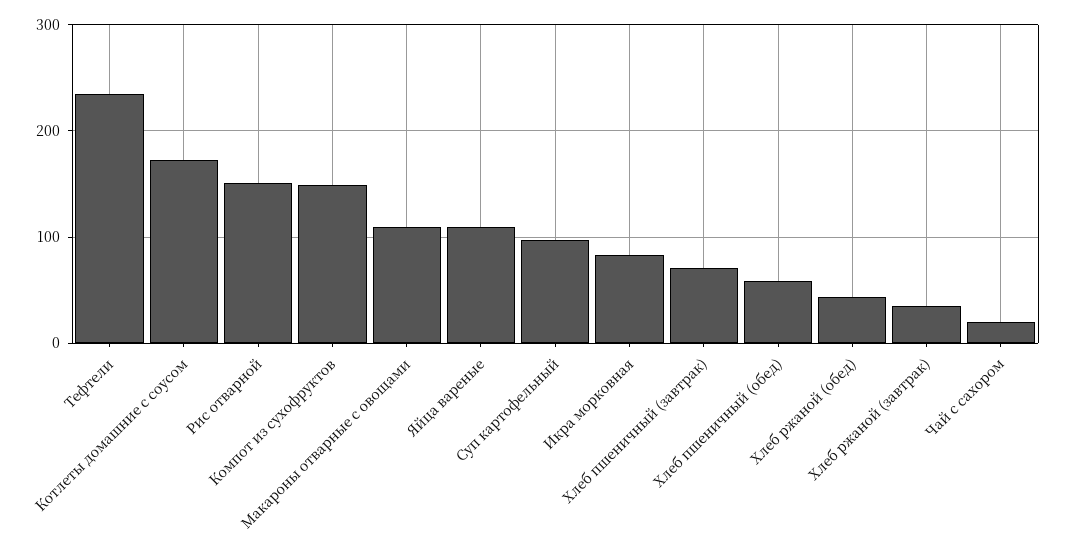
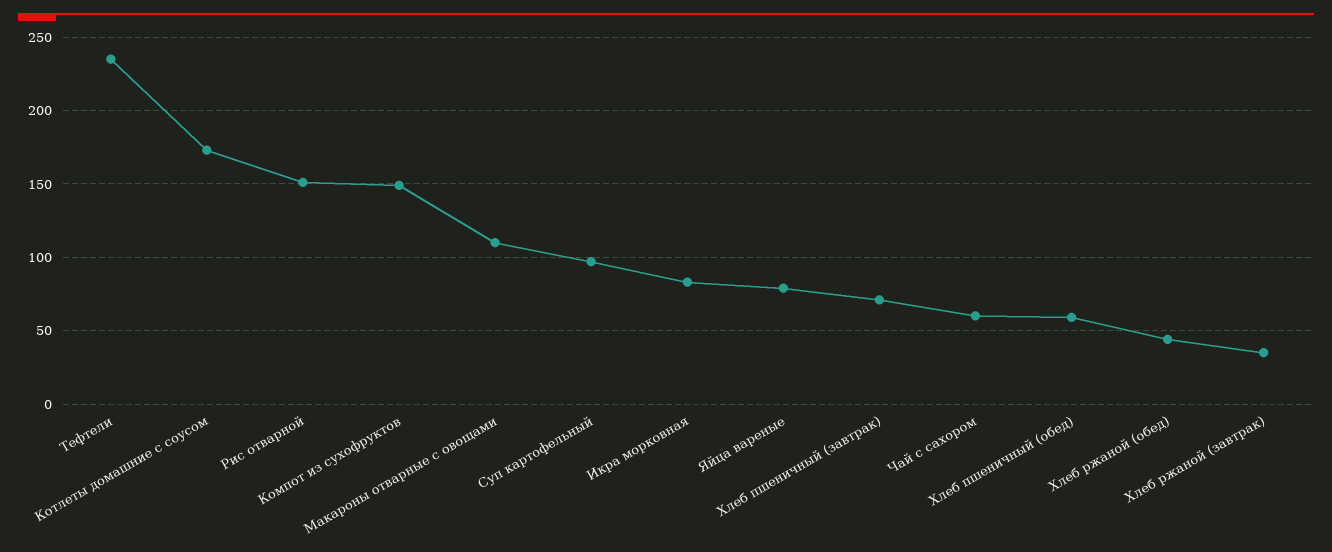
  {
    "Тефтели": 235,
    "Котлеты домашние с соусом": 175,
    "Рис отварной": 150,
    "Компот из сухофруктов": 150,
    "Макароны отварные с овощами": 110,
-   "Яйца вареные": 110,
+   "Яйца вареные": 80,
    "Суп картофельный": 95,
    "Икра морковная": 85,
    "Хлеб пшеничный (завтрак)": 70,
    "Хлеб пшеничный (обед)": 60,
    "Хлеб ржаной (обед)": 45,
    "Хлеб ржаной (завтрак)": 35,
-   "Чай с сахором": 20
+   "Чай с сахором": 60
  }

